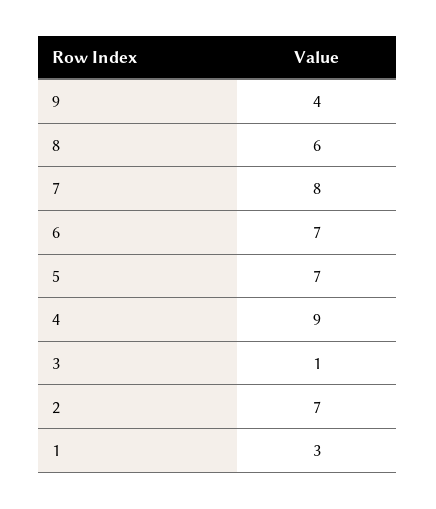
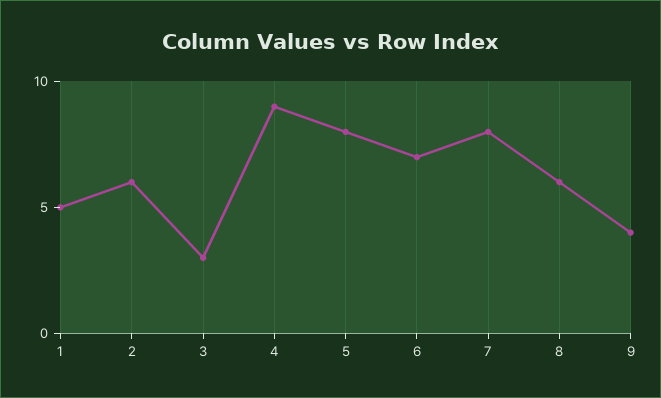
  {
    "9": 4,
    "8": 6,
    "7": 8,
    "6": 7,
-   "5": 7,
+   "5": 8,
    "4": 9,
-   "3": 1,
+   "3": 3,
-   "2": 7,
+   "2": 6,
-   "1": 3
+   "1": 5
  }

